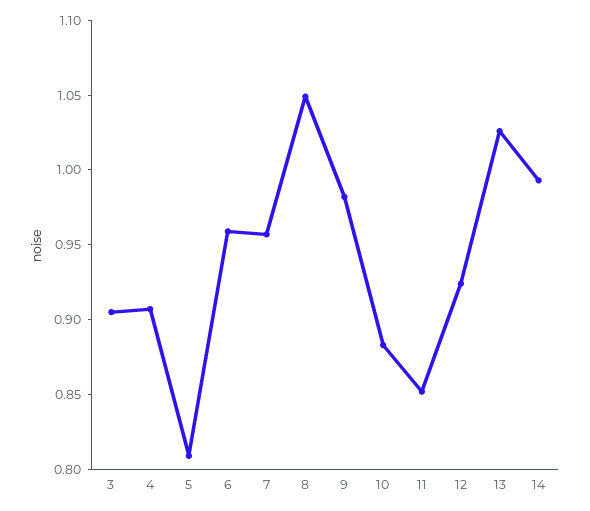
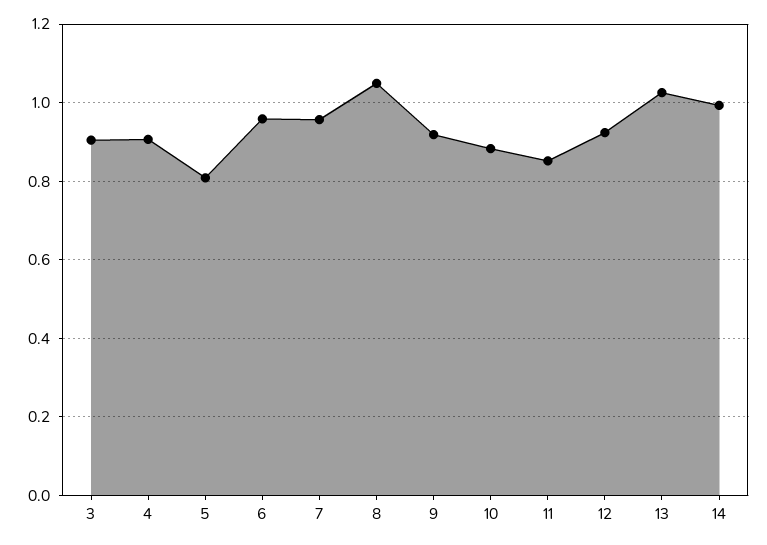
  {
    "3": 0.91,
    "4": 0.91,
    "5": 0.81,
    "6": 0.96,
    "7": 0.96,
    "8": 1.05,
-   "9": 0.98,
+   "9": 0.92,
    "10": 0.88,
    "11": 0.85,
    "12": 0.92,
    "13": 1.03,
    "14": 0.99
  }

